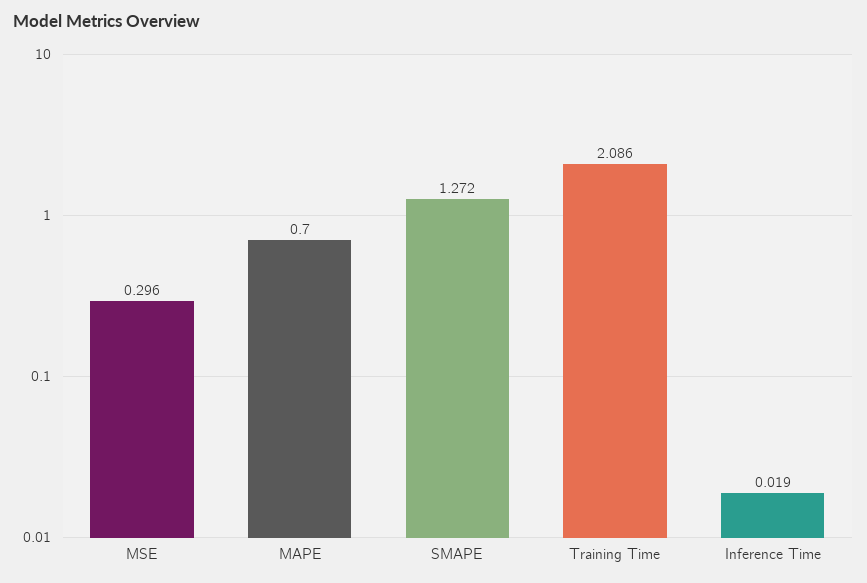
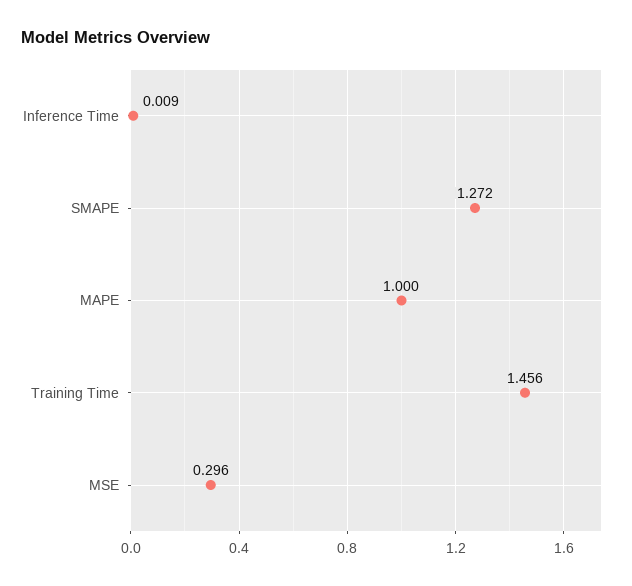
  {
    "MSE": 0.296,
-   "MAPE": 0.7,
+   "MAPE": 1,
    "SMAPE": 1.272,
-   "Training Time": 2.086,
+   "Training Time": 1.456,
-   "Inference Time": 0.019
+   "Inference Time": 0.009
  }

